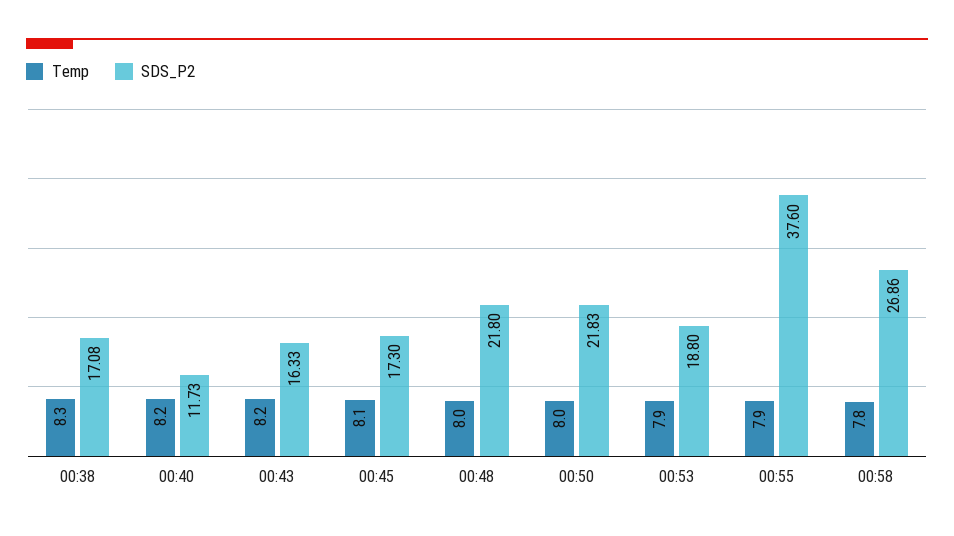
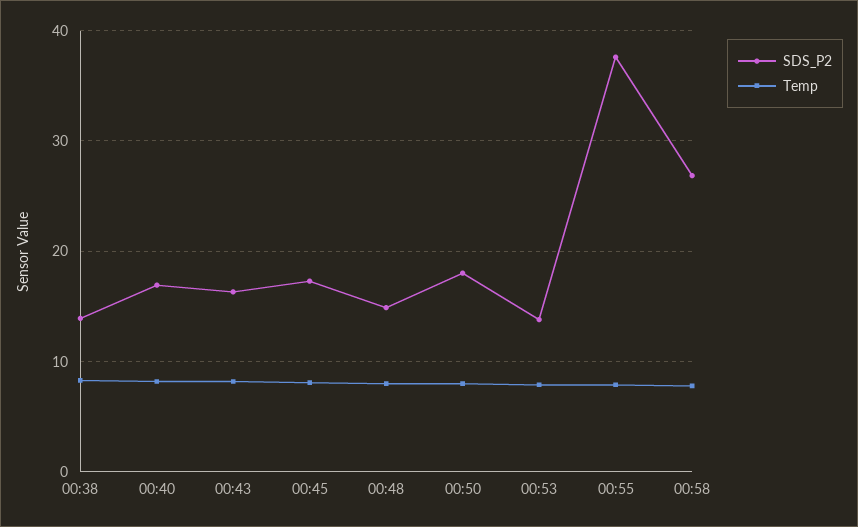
  {
    "Temp": {
      "00:38": 8.3,
      "00:40": 8.2,
      "00:43": 8.2,
      "00:45": 8.1,
      "00:48": 8,
      "00:50": 8,
      "00:53": 7.9,
      "00:55": 7.9,
      "00:58": 7.8
    },
    "SDS_P2": {
-     "00:38": 17.08,
+     "00:38": 14,
-     "00:40": 11.73,
+     "00:40": 17,
      "00:43": 16.33,
      "00:45": 17.3,
-     "00:48": 21.8,
+     "00:48": 15,
-     "00:50": 21.83,
+     "00:50": 18,
-     "00:53": 18.8,
+     "00:53": 14,
      "00:55": 37.6,
      "00:58": 26.86
    }
  }

